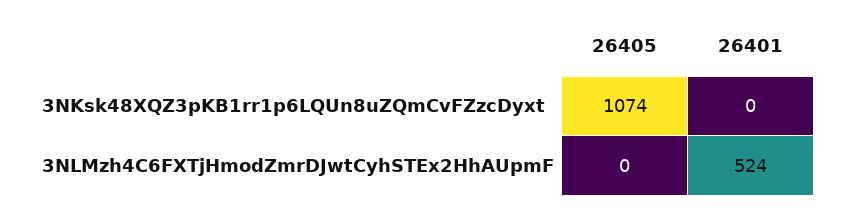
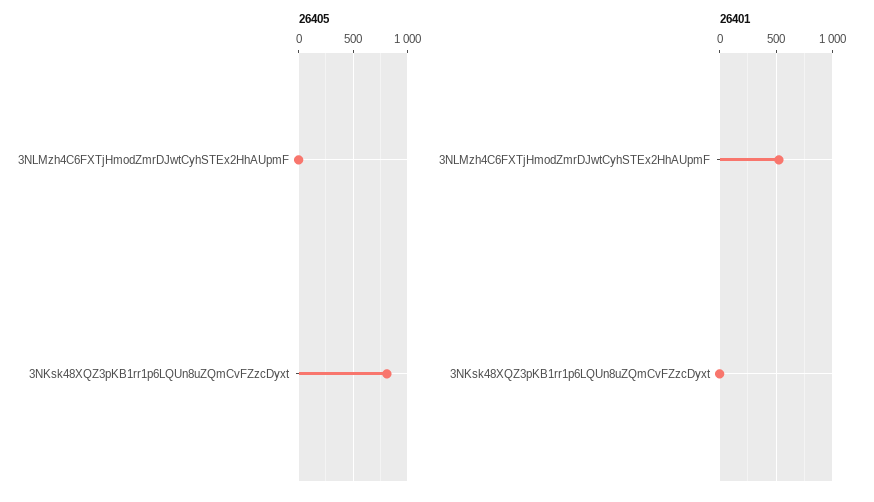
  {
    "26405": {
-     "3NKsk48XQZ3pKB1rr1p6LQUn8uZQmCvFZzcDyxt": 1074,
+     "3NKsk48XQZ3pKB1rr1p6LQUn8uZQmCvFZzcDyxt": 800,
      "3NLMzh4C6FXTjHmodZmrDJwtCyhSTEx2HhAUpmF": 0
    },
    "26401": {
      "3NKsk48XQZ3pKB1rr1p6LQUn8uZQmCvFZzcDyxt": 0,
      "3NLMzh4C6FXTjHmodZmrDJwtCyhSTEx2HhAUpmF": 524
    }
  }

